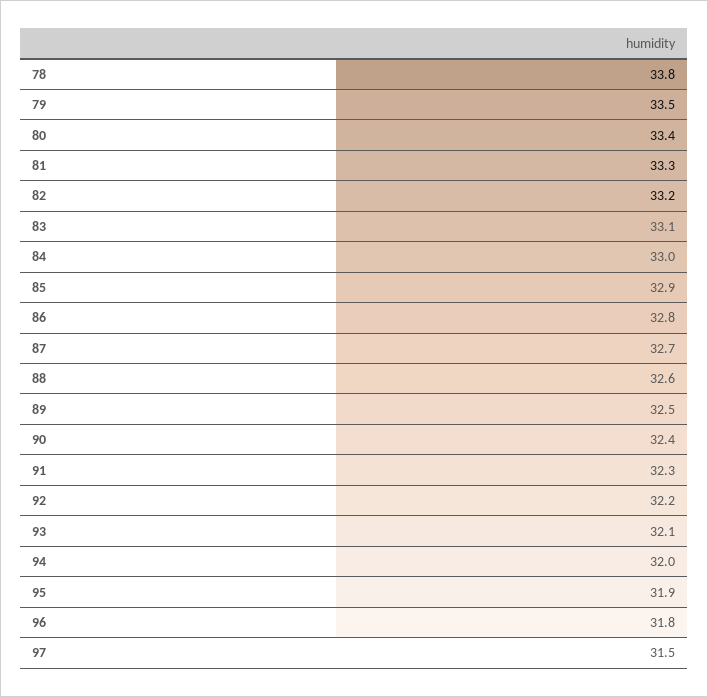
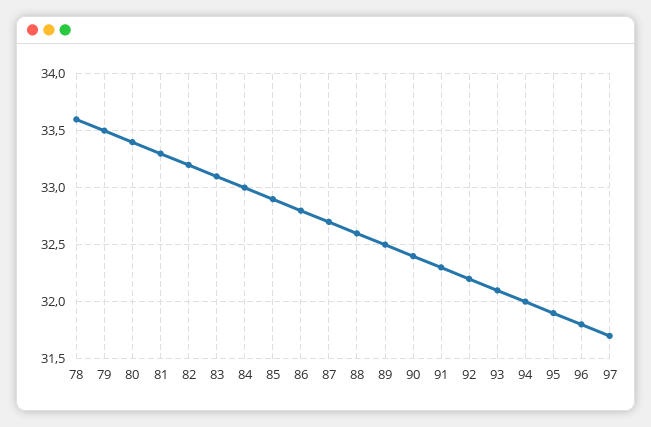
  {
-   "78": 33.8,
+   "78": 33.6,
    "79": 33.5,
    "80": 33.4,
    "81": 33.3,
    "82": 33.2,
    "83": 33.1,
    "84": 33,
    "85": 32.9,
    "86": 32.8,
    "87": 32.7,
    "88": 32.6,
    "89": 32.5,
    "90": 32.4,
    "91": 32.3,
    "92": 32.2,
    "93": 32.1,
    "94": 32,
    "95": 31.9,
    "96": 31.8,
-   "97": 31.5
+   "97": 31.7
  }

